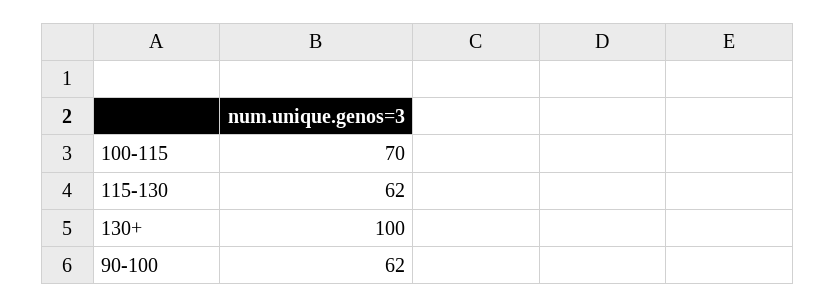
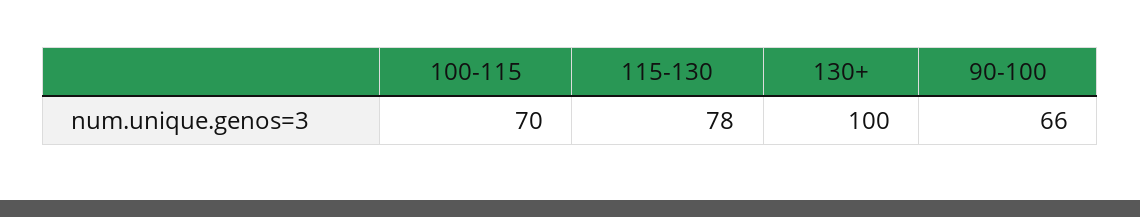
  {
    "100-115": 70,
-   "115-130": 62,
+   "115-130": 78,
    "130+": 100,
-   "90-100": 62
+   "90-100": 66
  }

